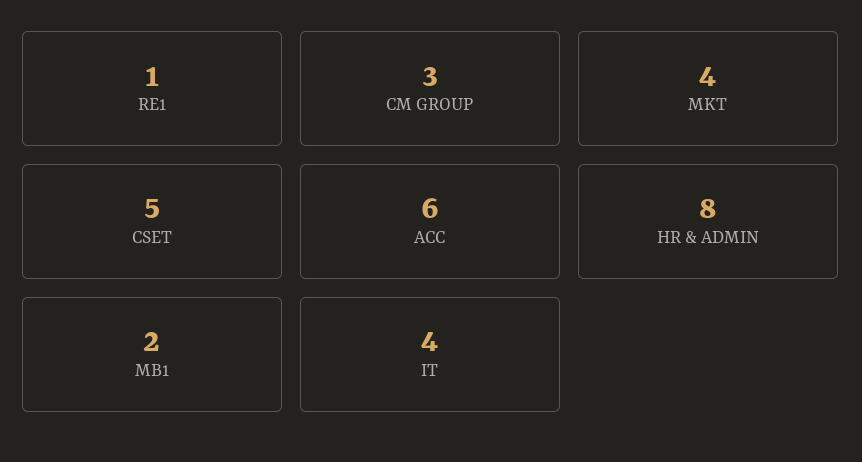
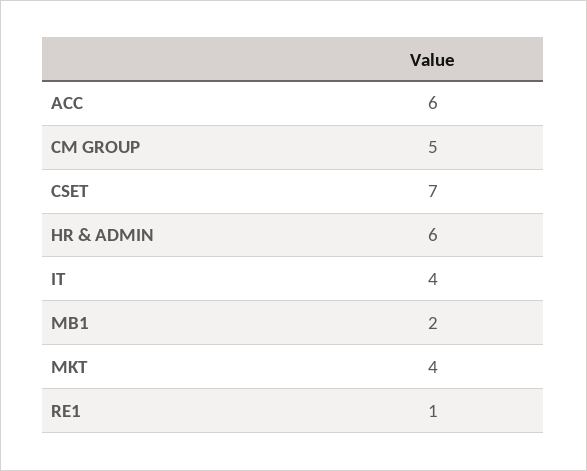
  {
    "RE1": 1,
-   "CM GROUP": 3,
+   "CM GROUP": 5,
    "MKT": 4,
-   "CSET": 5,
+   "CSET": 7,
    "ACC": 6,
-   "HR & ADMIN": 8,
+   "HR & ADMIN": 6,
    "MB1": 2,
    "IT": 4
  }

